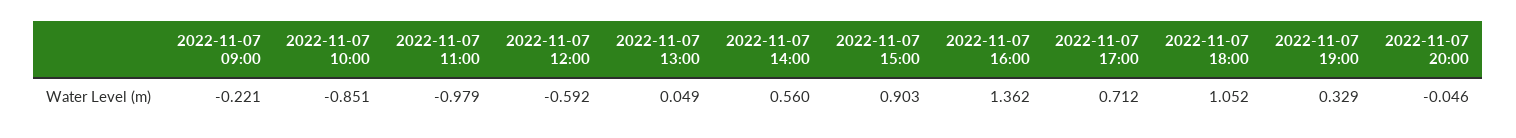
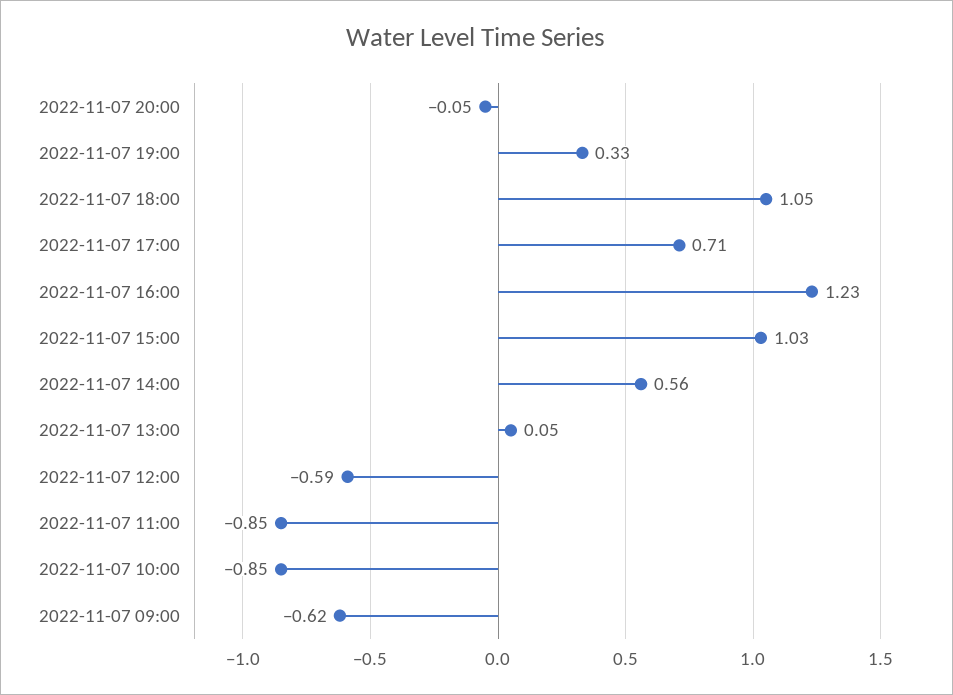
  {
-   "2022-11-07 09:00": -0.221,
+   "2022-11-07 09:00": -0.62,
    "2022-11-07 10:00": -0.851,
-   "2022-11-07 11:00": -0.979,
+   "2022-11-07 11:00": -0.85,
    "2022-11-07 12:00": -0.592,
    "2022-11-07 13:00": 0.049,
    "2022-11-07 14:00": 0.56,
-   "2022-11-07 15:00": 0.903,
+   "2022-11-07 15:00": 1.03,
-   "2022-11-07 16:00": 1.362,
+   "2022-11-07 16:00": 1.23,
    "2022-11-07 17:00": 0.712,
    "2022-11-07 18:00": 1.052,
    "2022-11-07 19:00": 0.329,
    "2022-11-07 20:00": -0.046
  }

